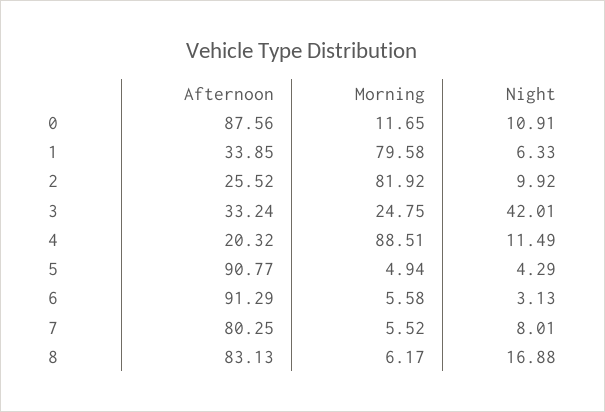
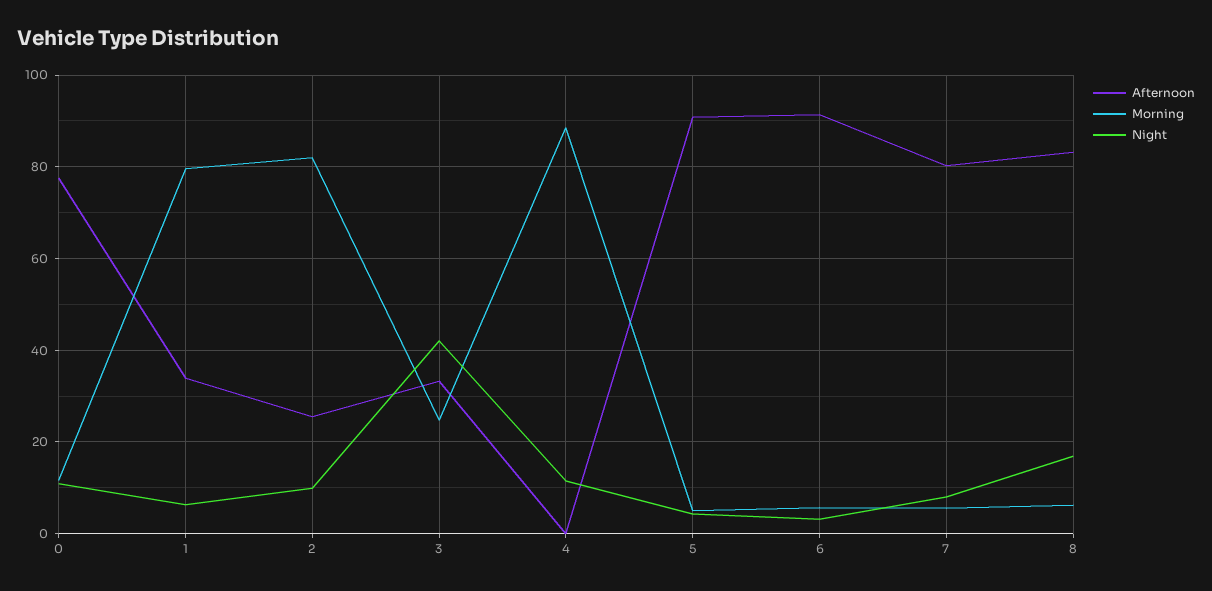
  {
    "Afternoon": {
-     "0": 87.56,
+     "0": 78,
      "1": 33.85,
      "2": 25.52,
      "3": 33.24,
-     "4": 20.32,
+     "4": 0,
      "5": 90.77,
      "6": 91.29,
      "7": 80.25,
      "8": 83.13
    },
    "Morning": {
      "0": 11.65,
      "1": 79.58,
      "2": 81.92,
      "3": 24.75,
      "4": 88.51,
      "5": 4.94,
      "6": 5.58,
      "7": 5.52,
      "8": 6.17
    },
    "Night": {
      "0": 10.91,
      "1": 6.33,
      "2": 9.92,
      "3": 42.01,
      "4": 11.49,
      "5": 4.29,
      "6": 3.13,
      "7": 8.01,
      "8": 16.88
    }
  }

